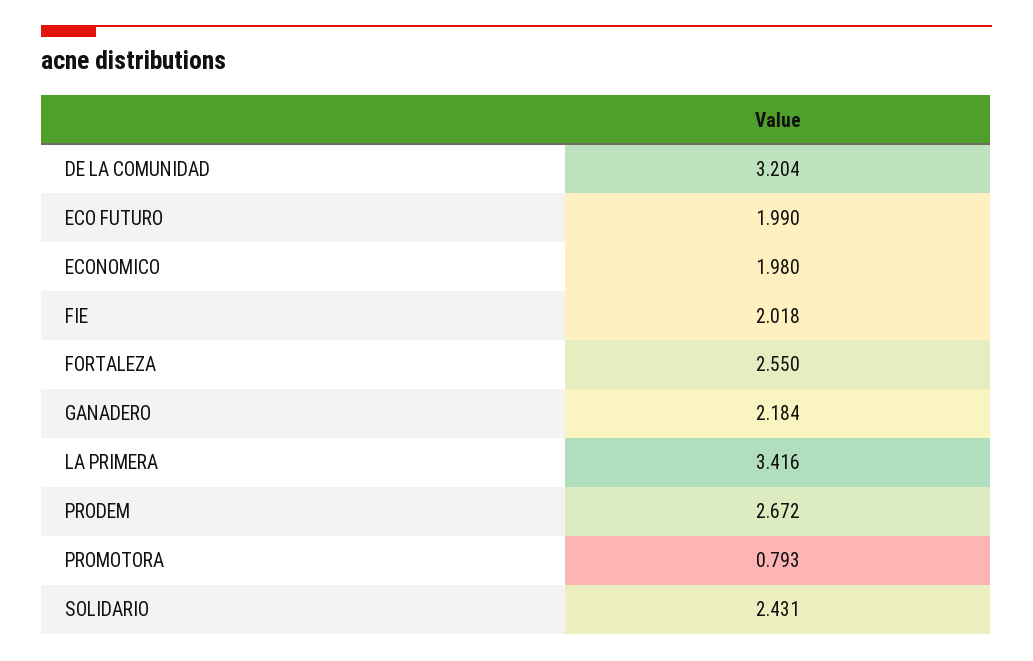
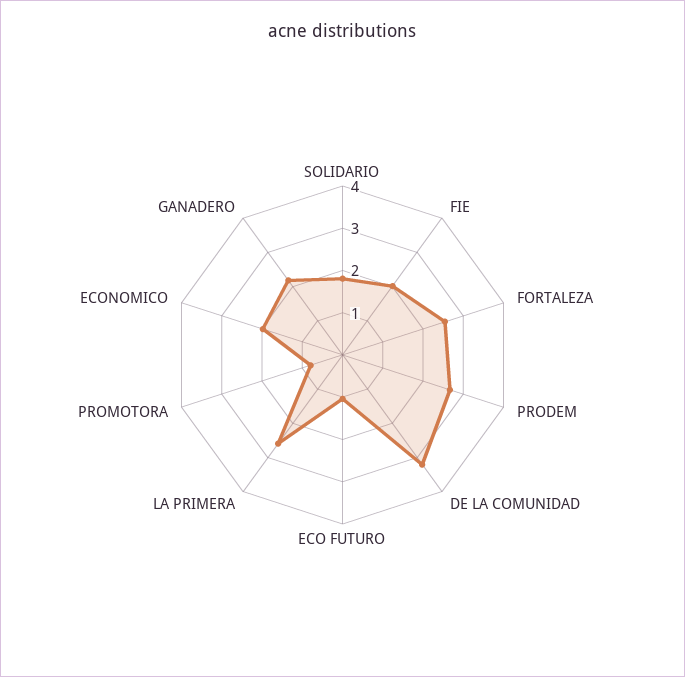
  {
    "DE LA COMUNIDAD": 3.204,
-   "ECO FUTURO": 1.99,
+   "ECO FUTURO": 1,
    "ECONOMICO": 1.98,
    "FIE": 2.018,
    "FORTALEZA": 2.55,
    "GANADERO": 2.184,
-   "LA PRIMERA": 3.416,
+   "LA PRIMERA": 2.6,
    "PRODEM": 2.672,
    "PROMOTORA": 0.793,
-   "SOLIDARIO": 2.431
+   "SOLIDARIO": 1.8
  }

